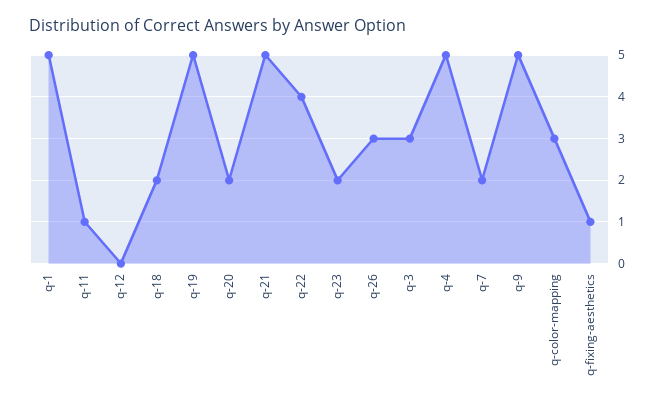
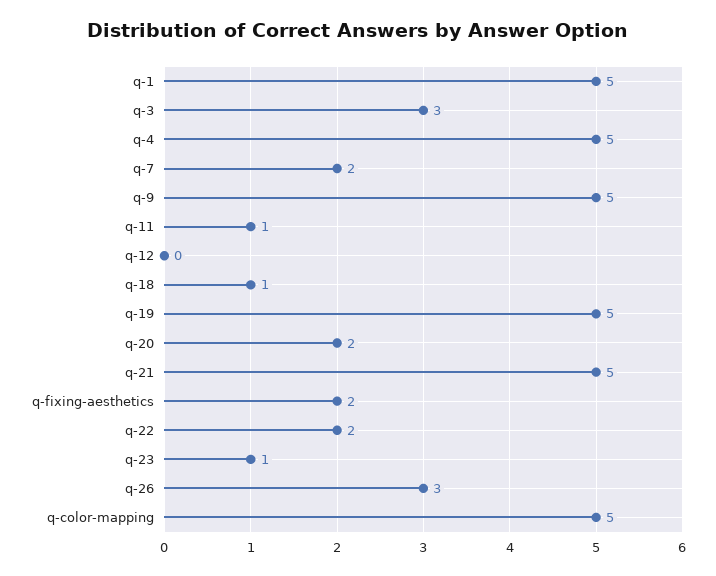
  {
    "q-1": 5,
    "q-11": 1,
    "q-12": 0,
-   "q-18": 2,
+   "q-18": 1,
    "q-19": 5,
    "q-20": 2,
    "q-21": 5,
-   "q-22": 4,
+   "q-22": 2,
-   "q-23": 2,
+   "q-23": 1,
    "q-26": 3,
    "q-3": 3,
    "q-4": 5,
    "q-7": 2,
    "q-9": 5,
-   "q-color-mapping": 3,
+   "q-color-mapping": 5,
-   "q-fixing-aesthetics": 1
+   "q-fixing-aesthetics": 2
  }

